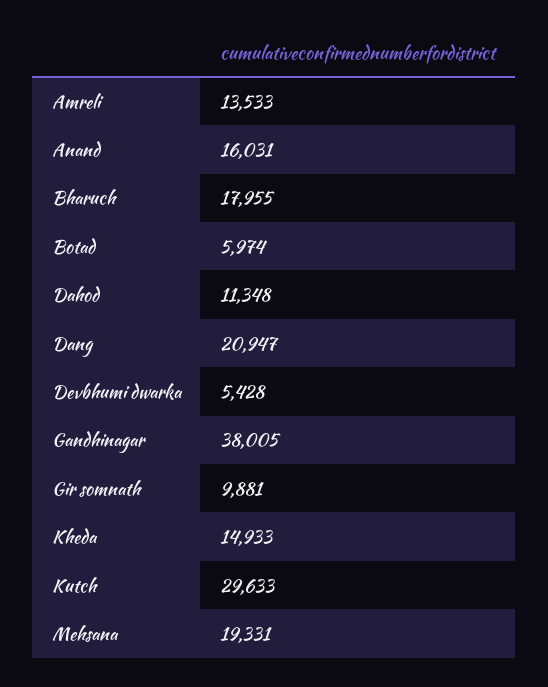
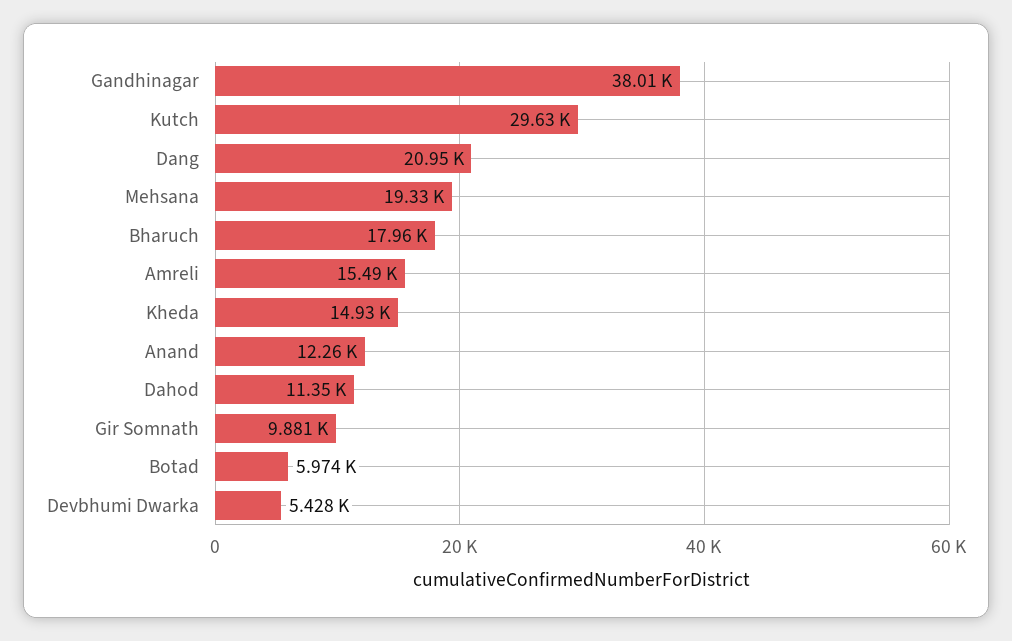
  {
-   "Amreli": 13533,
+   "Amreli": 15490,
-   "Anand": 16031,
+   "Anand": 12260,
    "Bharuch": 17955,
    "Botad": 5974,
    "Dahod": 11348,
    "Dang": 20947,
    "Devbhumi dwarka": 5428,
    "Gandhinagar": 38005,
    "Gir somnath": 9881,
    "Kheda": 14933,
    "Kutch": 29633,
    "Mehsana": 19331
  }

